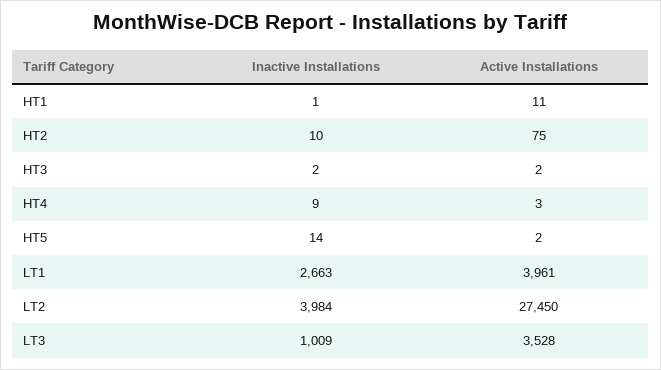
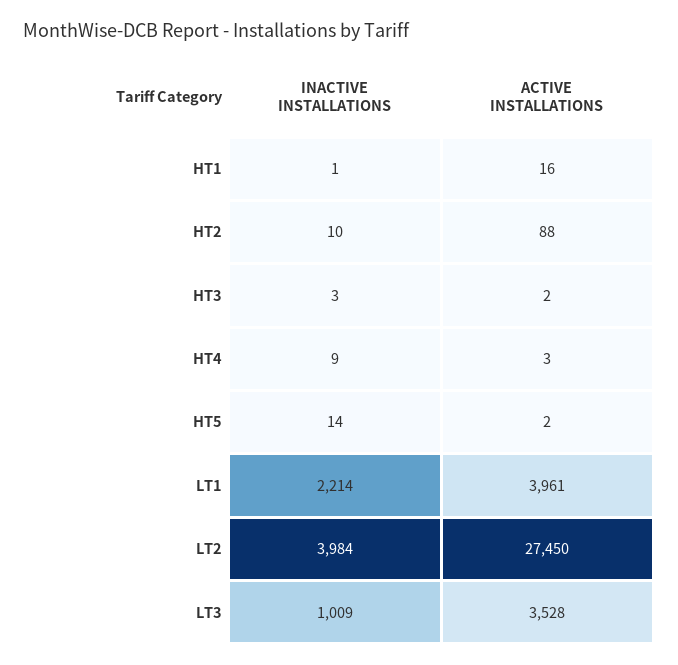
  {
    "Inactive Installations": {
      "HT1": 1,
      "HT2": 10,
-     "HT3": 2,
+     "HT3": 3,
      "HT4": 9,
      "HT5": 14,
-     "LT1": 2663,
+     "LT1": 2214,
      "LT2": 3984,
      "LT3": 1009
    },
    "Active Installations": {
-     "HT1": 11,
+     "HT1": 16,
-     "HT2": 75,
+     "HT2": 88,
      "HT3": 2,
      "HT4": 3,
      "HT5": 2,
      "LT1": 3961,
      "LT2": 27450,
      "LT3": 3528
    }
  }

